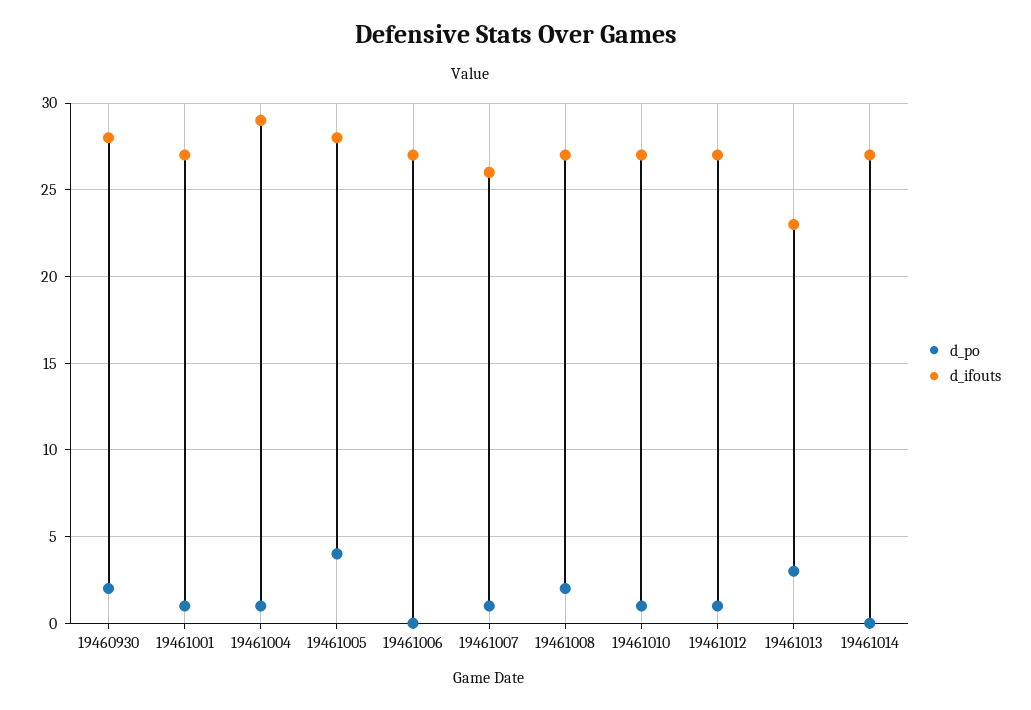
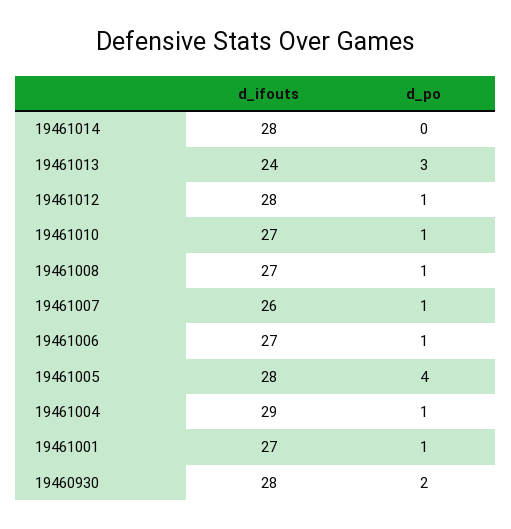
  {
    "d_po": {
      "19460930": 2,
      "19461001": 1,
      "19461004": 1,
      "19461005": 4,
-     "19461006": 0,
+     "19461006": 1,
      "19461007": 1,
-     "19461008": 2,
+     "19461008": 1,
      "19461010": 1,
      "19461012": 1,
      "19461013": 3,
      "19461014": 0
    },
    "d_ifouts": {
      "19460930": 28,
      "19461001": 27,
      "19461004": 29,
      "19461005": 28,
      "19461006": 27,
      "19461007": 26,
      "19461008": 27,
      "19461010": 27,
-     "19461012": 27,
+     "19461012": 28,
-     "19461013": 23,
+     "19461013": 24,
-     "19461014": 27
+     "19461014": 28
    }
  }

